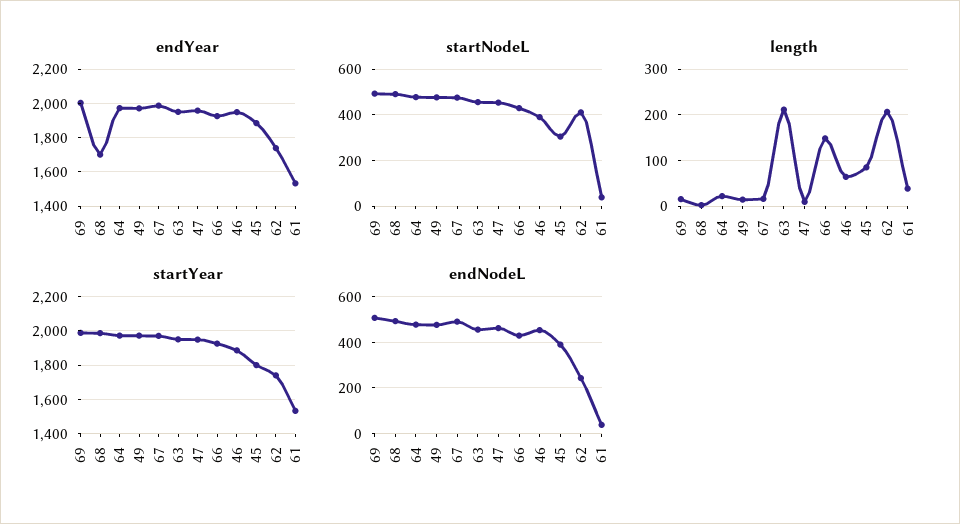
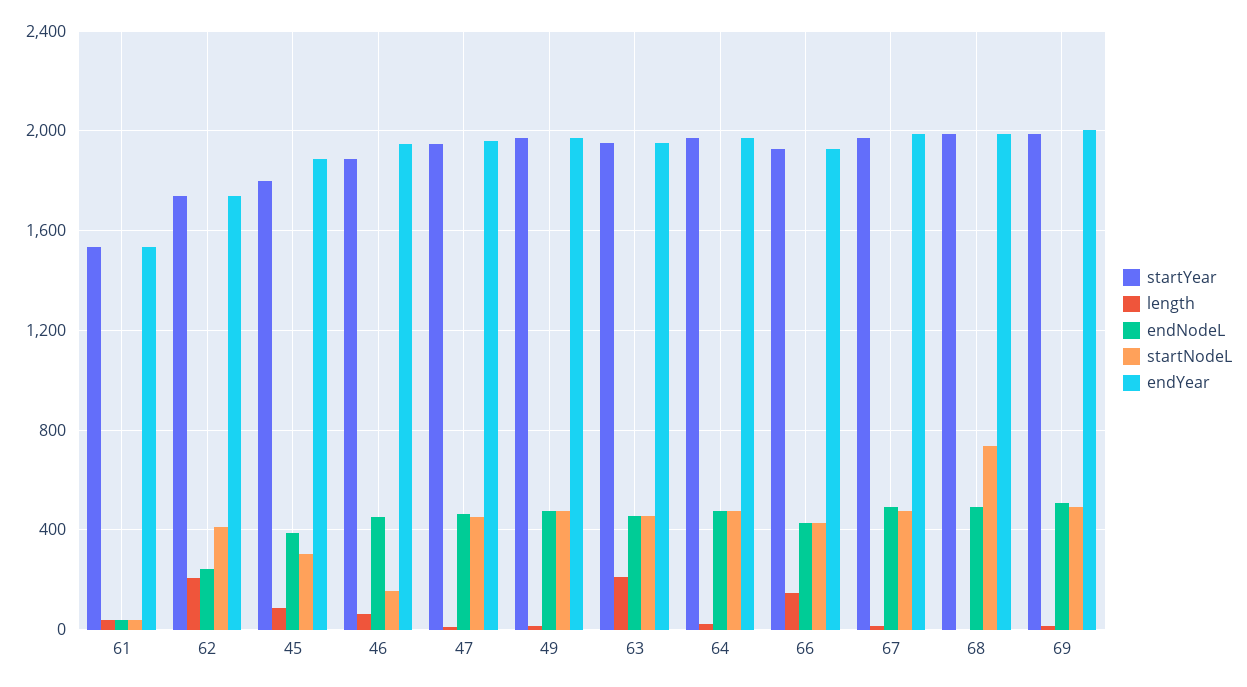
  {
    "endYear": {
      "69": 2000,
-     "68": 1700,
+     "68": 2000,
      "64": 1950,
      "49": 1950,
      "67": 2000,
      "63": 1950,
      "47": 1950,
      "66": 1950,
      "46": 1950,
      "45": 1900,
      "62": 1750,
      "61": 1550
    },
    "startNodeL": {
      "69": 500,
-     "68": 500,
+     "68": 750,
      "64": 500,
      "49": 500,
      "67": 500,
      "63": 450,
      "47": 450,
      "66": 450,
-     "46": 400,
+     "46": 150,
      "45": 300,
      "62": 400,
      "61": 50
    },
    "length": {
      "69": 20,
      "68": 0,
      "64": 20,
      "49": 20,
      "67": 20,
      "63": 220,
      "47": 0,
      "66": 140,
      "46": 60,
      "45": 80,
      "62": 200,
      "61": 40
    },
    "startYear": {
      "69": 2000,
      "68": 2000,
      "64": 1950,
      "49": 1950,
      "67": 1950,
      "63": 1950,
      "47": 1950,
      "66": 1950,
      "46": 1900,
      "45": 1800,
      "62": 1750,
      "61": 1550
    },
    "endNodeL": {
      "69": 500,
      "68": 500,
      "64": 500,
      "49": 500,
      "67": 500,
      "63": 450,
      "47": 450,
      "66": 450,
      "46": 450,
      "45": 400,
      "62": 250,
      "61": 50
    }
  }

